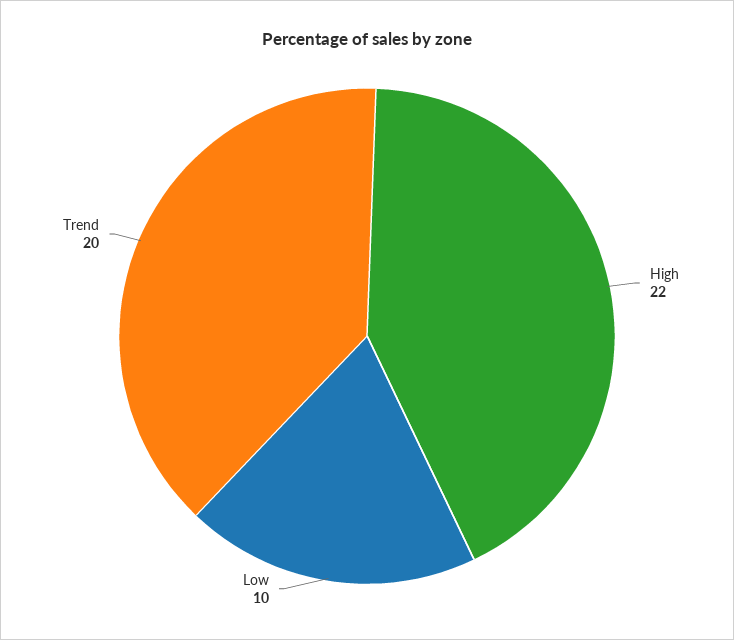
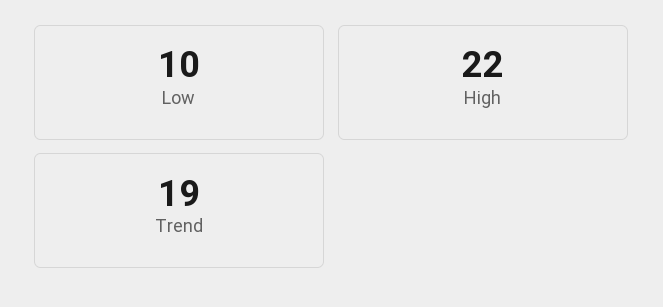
  {
    "High": 22,
    "Low": 10,
-   "Trend": 20
+   "Trend": 19
  }

